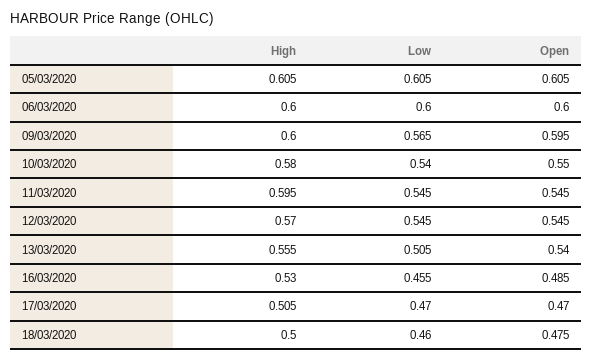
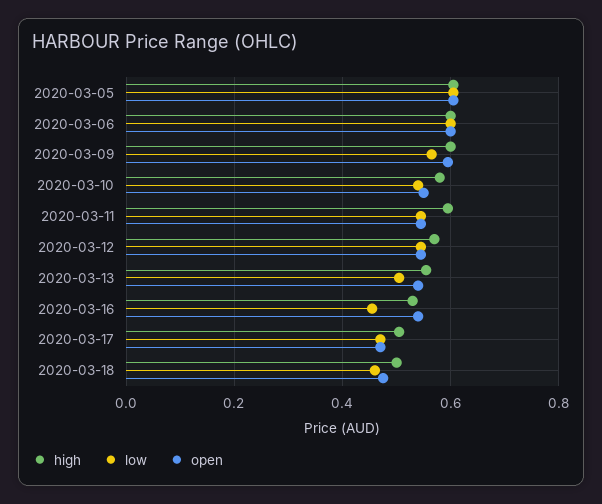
  {
    "High": {
      "05/03/2020": 0.605,
      "06/03/2020": 0.6,
      "09/03/2020": 0.6,
      "10/03/2020": 0.58,
      "11/03/2020": 0.595,
      "12/03/2020": 0.57,
      "13/03/2020": 0.555,
      "16/03/2020": 0.53,
      "17/03/2020": 0.505,
      "18/03/2020": 0.5
    },
    "Low": {
      "05/03/2020": 0.605,
      "06/03/2020": 0.6,
      "09/03/2020": 0.565,
      "10/03/2020": 0.54,
      "11/03/2020": 0.545,
      "12/03/2020": 0.545,
      "13/03/2020": 0.505,
      "16/03/2020": 0.455,
      "17/03/2020": 0.47,
      "18/03/2020": 0.46
    },
    "Open": {
      "05/03/2020": 0.605,
      "06/03/2020": 0.6,
      "09/03/2020": 0.595,
      "10/03/2020": 0.55,
      "11/03/2020": 0.545,
      "12/03/2020": 0.545,
      "13/03/2020": 0.54,
-     "16/03/2020": 0.485,
+     "16/03/2020": 0.54,
      "17/03/2020": 0.47,
      "18/03/2020": 0.475
    }
  }

